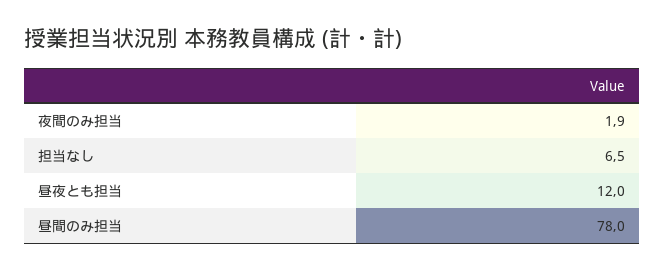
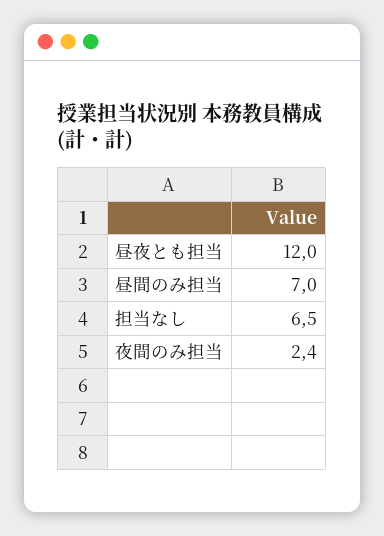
  {
-   "夜間のみ担当": 1.9,
+   "夜間のみ担当": 2.4,
    "担当なし": 6.5,
    "昼夜とも担当": 12,
-   "昼間のみ担当": 78
+   "昼間のみ担当": 7
  }

